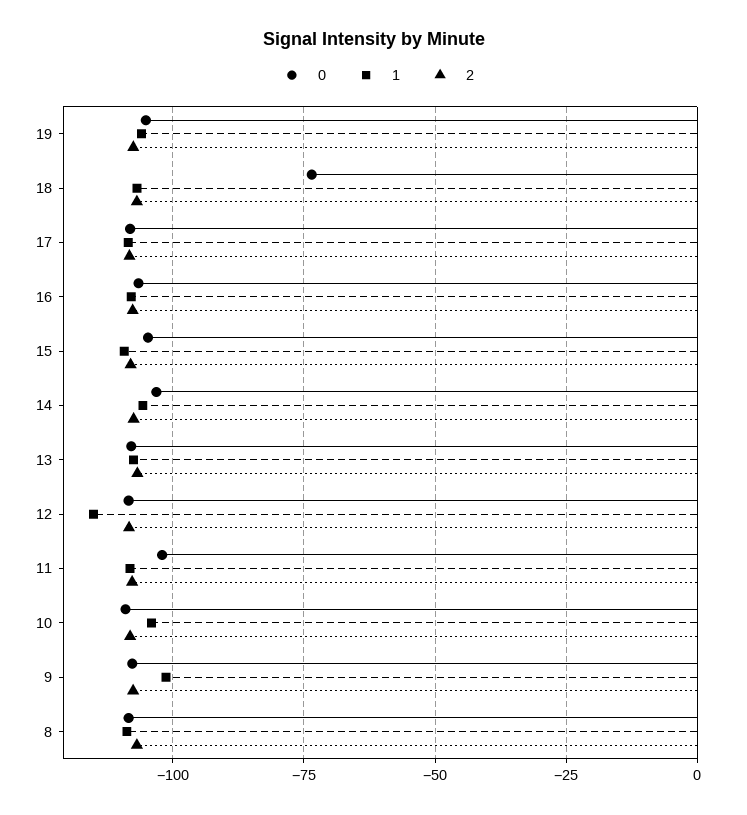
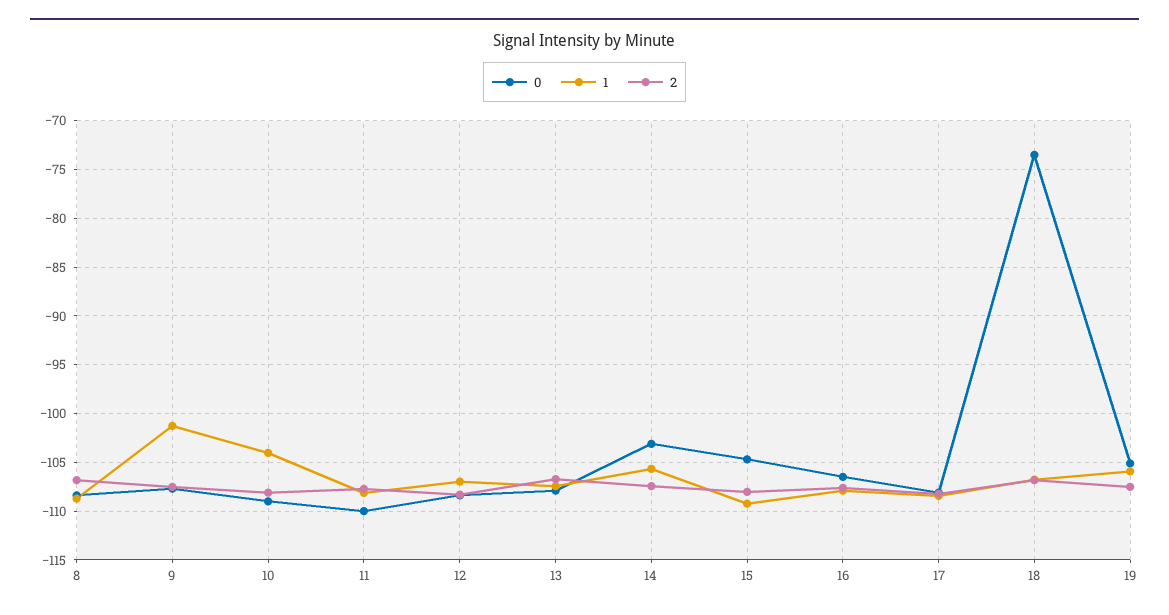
  {
    "0": {
      "19": -105,
      "18": -74,
      "17": -108,
      "16": -107,
      "15": -105,
      "14": -103,
      "13": -108,
      "12": -108,
-     "11": -102.5,
+     "11": -110,
      "10": -109,
      "9": -108,
      "8": -108
    },
    "1": {
      "19": -106,
      "18": -107,
      "17": -108,
      "16": -108,
      "15": -109,
      "14": -106,
      "13": -107,
-     "12": -115,
+     "12": -107,
      "11": -108,
      "10": -104,
      "9": -101,
      "8": -109
    },
    "2": {
      "19": -108,
      "18": -107,
      "17": -108,
      "16": -108,
      "15": -108,
      "14": -107,
      "13": -107,
      "12": -108,
      "11": -108,
      "10": -108,
      "9": -108,
      "8": -107
    }
  }

